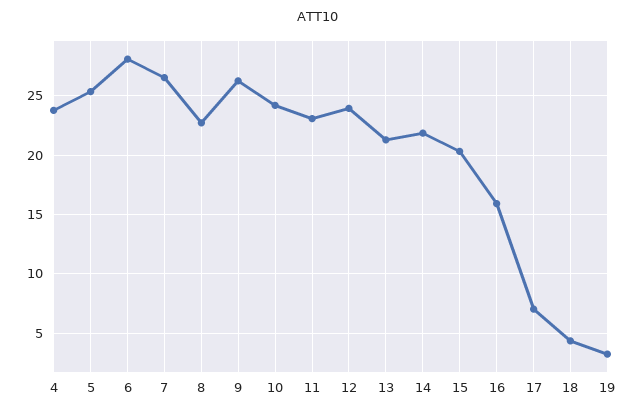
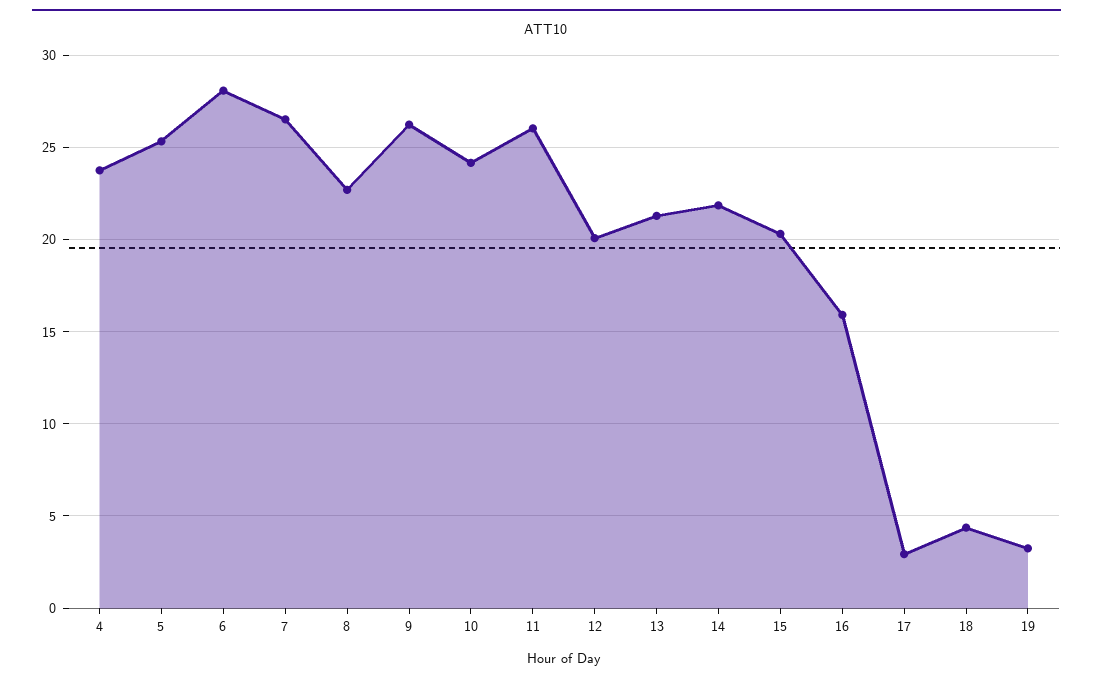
  {
    "4": 24,
    "5": 25.5,
    "6": 28,
    "7": 26.5,
    "8": 22.5,
    "9": 26,
    "10": 24,
-   "11": 23,
+   "11": 26,
-   "12": 24,
+   "12": 20,
    "13": 21.5,
    "14": 22,
    "15": 20.5,
    "16": 16,
-   "17": 7,
+   "17": 3,
    "18": 4.5,
    "19": 3
  }

